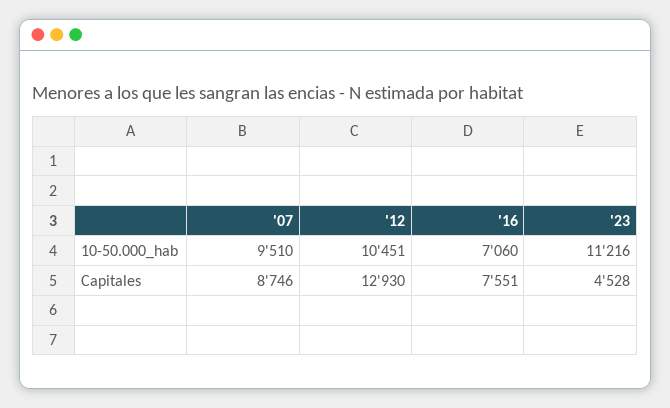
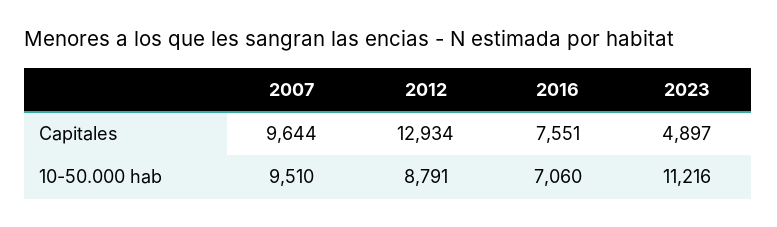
  {
    "'07": {
      "10-50.000_hab": 9510,
-     "Capitales": 8746
+     "Capitales": 9644
    },
    "'12": {
-     "10-50.000_hab": 10451,
+     "10-50.000_hab": 8791,
-     "Capitales": 12930
+     "Capitales": 12934
    },
    "'16": {
      "10-50.000_hab": 7060,
      "Capitales": 7551
    },
    "'23": {
      "10-50.000_hab": 11216,
-     "Capitales": 4528
+     "Capitales": 4897
    }
  }

